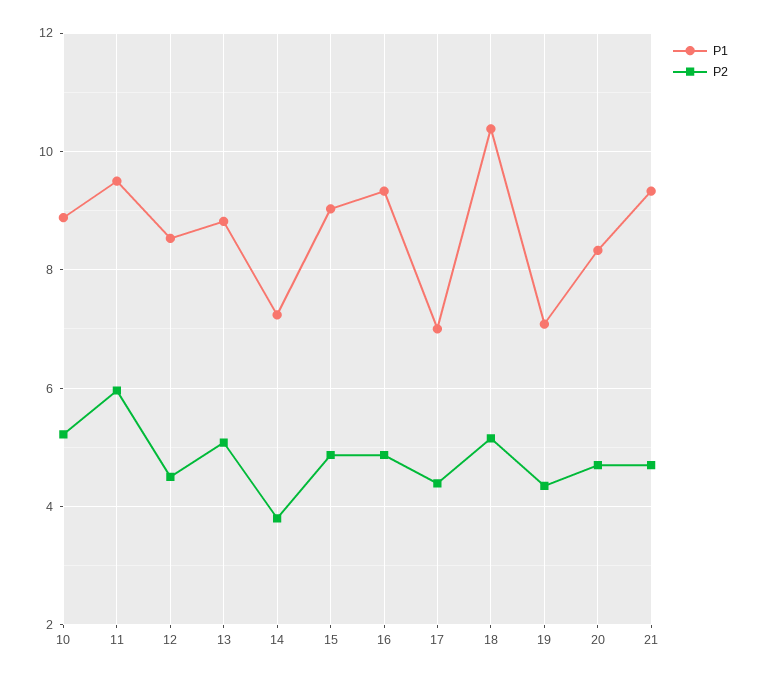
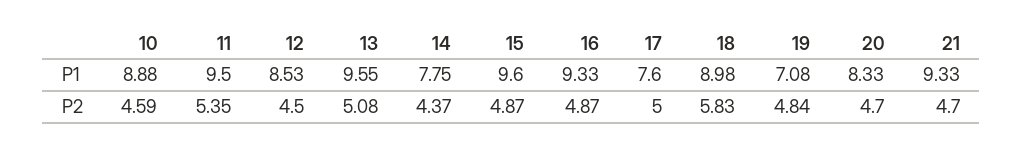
  {
    "P1": {
      "10": 8.88,
      "11": 9.5,
      "12": 8.53,
-     "13": 8.8,
+     "13": 9.55,
-     "14": 7.2,
+     "14": 7.75,
-     "15": 9,
+     "15": 9.6,
      "16": 9.33,
-     "17": 7,
+     "17": 7.6,
-     "18": 10.4,
+     "18": 8.98,
      "19": 7.08,
      "20": 8.33,
      "21": 9.33
    },
    "P2": {
-     "10": 5.2,
+     "10": 4.59,
-     "11": 6,
+     "11": 5.35,
      "12": 4.5,
      "13": 5.08,
-     "14": 3.8,
+     "14": 4.37,
      "15": 4.87,
      "16": 4.87,
-     "17": 4.4,
+     "17": 5,
-     "18": 5.2,
+     "18": 5.83,
-     "19": 4.4,
+     "19": 4.84,
      "20": 4.7,
      "21": 4.7
    }
  }

